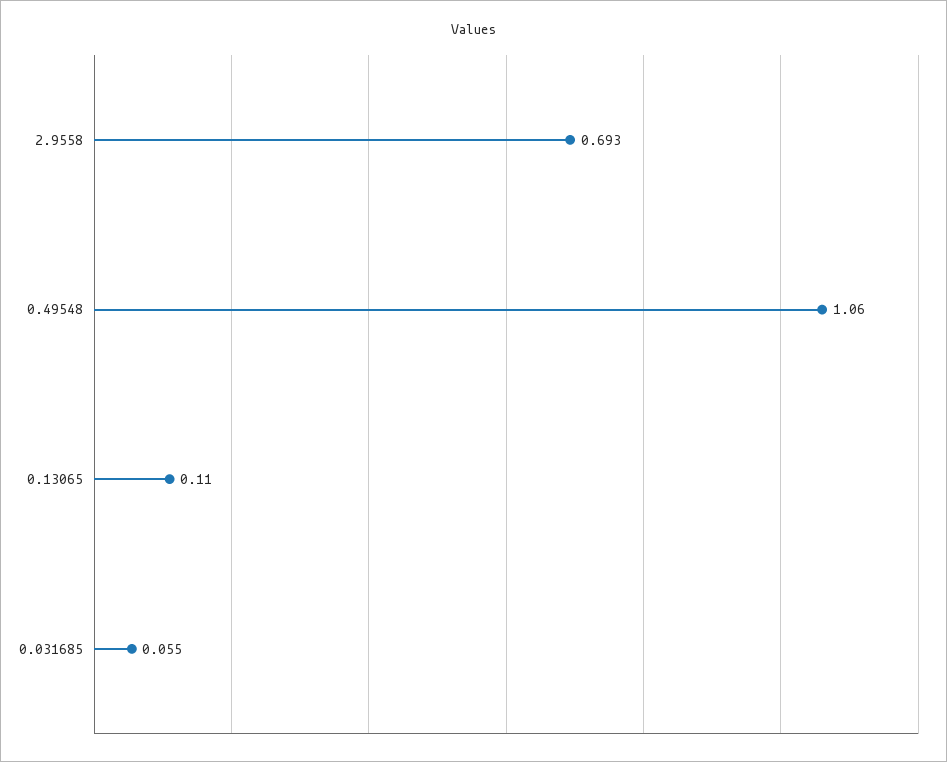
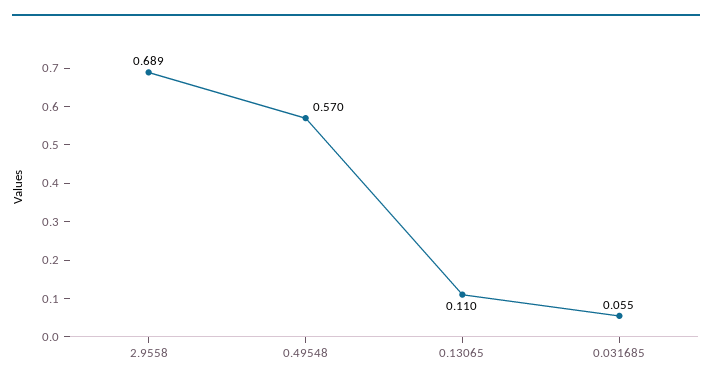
  {
-   "2.9558": 0.693,
+   "2.9558": 0.689,
-   "0.49548": 1.06,
+   "0.49548": 0.57,
    "0.13065": 0.11,
    "0.031685": 0.055
  }

